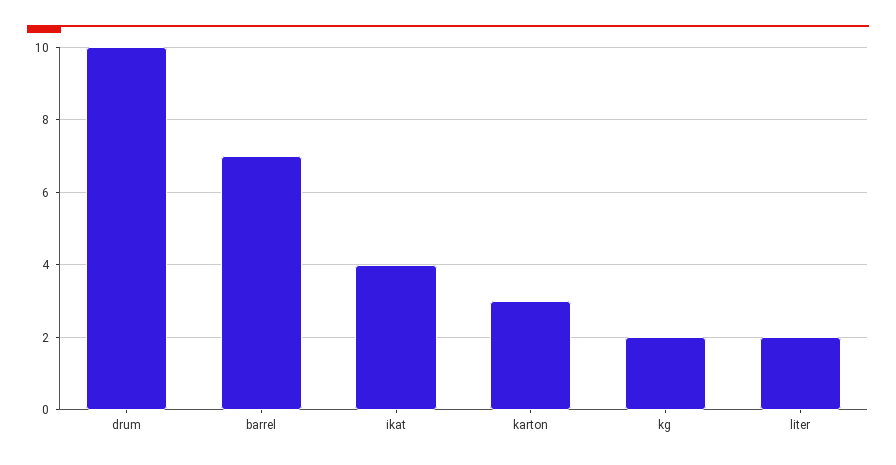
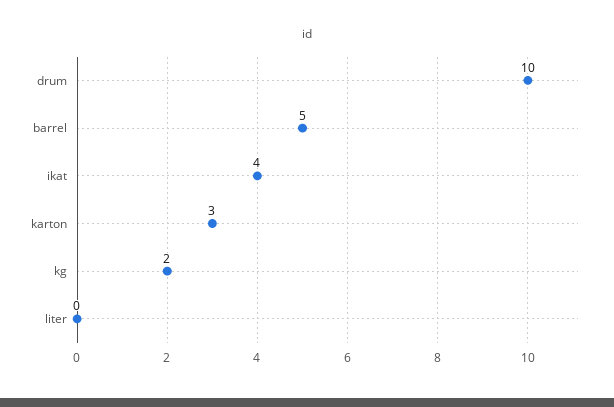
  {
    "drum": 10,
-   "barrel": 7,
+   "barrel": 5,
    "ikat": 4,
    "karton": 3,
    "kg": 2,
-   "liter": 2
+   "liter": 0
  }

